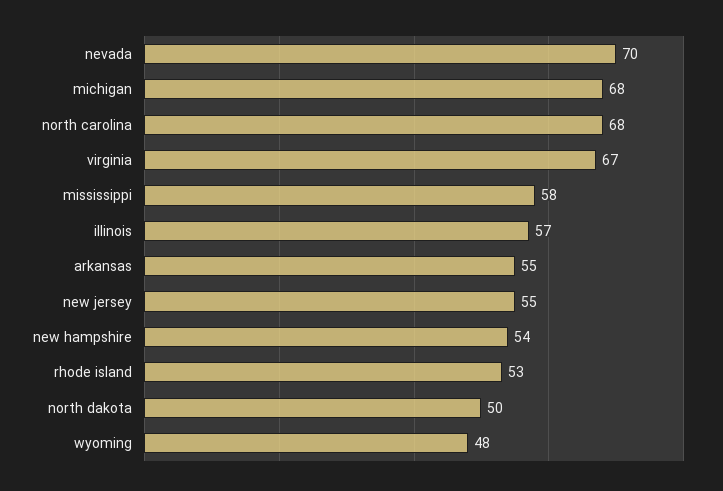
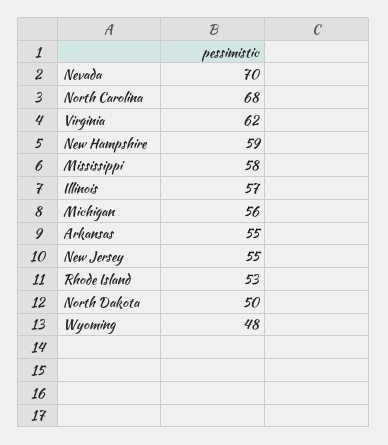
  {
    "nevada": 70,
-   "michigan": 68,
+   "michigan": 56,
    "north carolina": 68,
-   "virginia": 67,
+   "virginia": 62,
    "mississippi": 58,
    "illinois": 57,
    "arkansas": 55,
    "new jersey": 55,
-   "new hampshire": 54,
+   "new hampshire": 59,
    "rhode island": 53,
    "north dakota": 50,
    "wyoming": 48
  }

